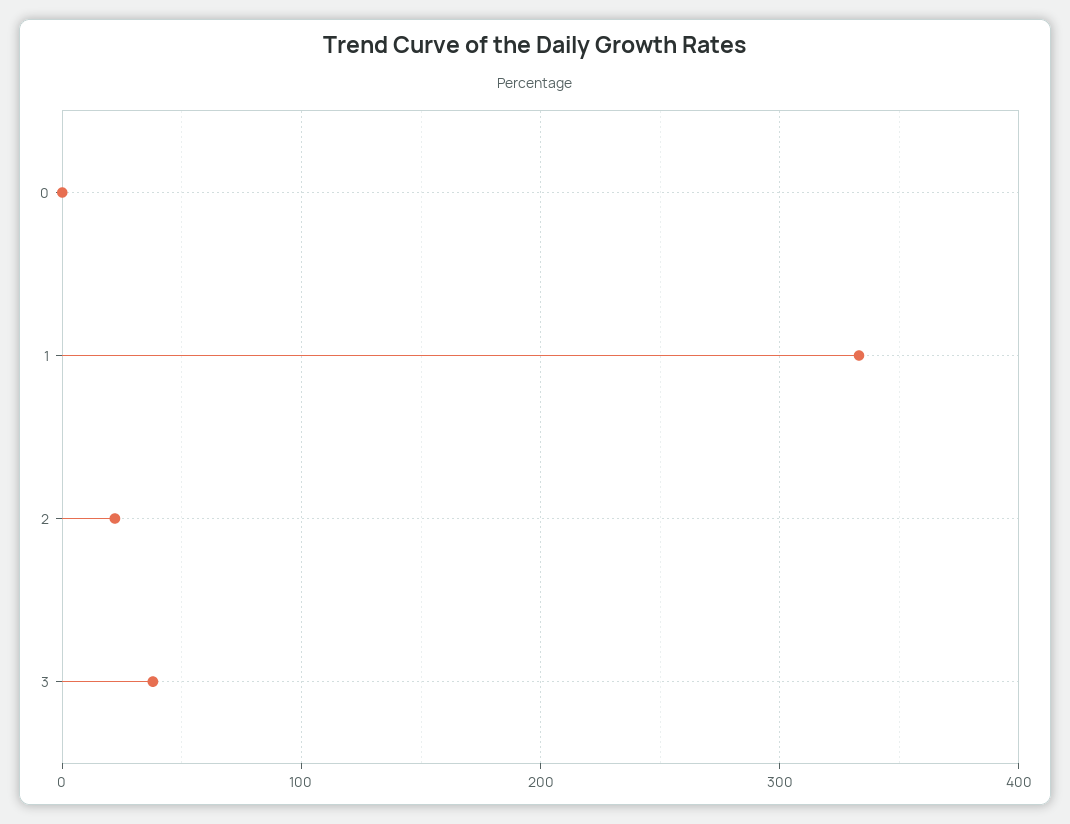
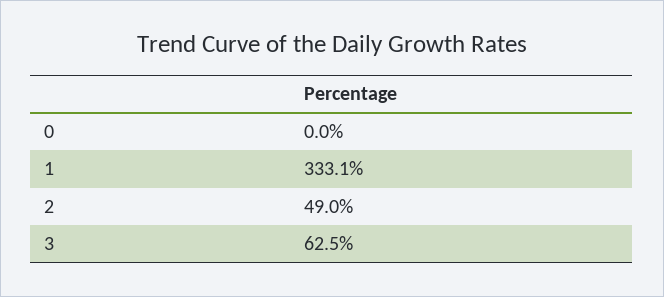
  {
    "0": 0,
    "1": 333.1,
-   "2": 20,
+   "2": 49,
-   "3": 40
+   "3": 62.5
  }

